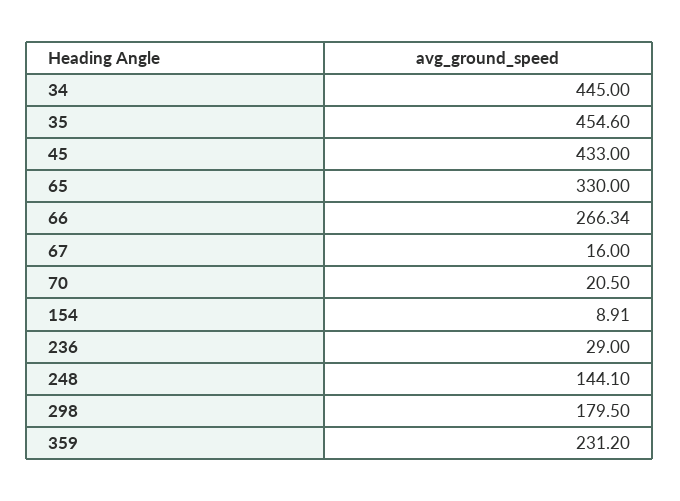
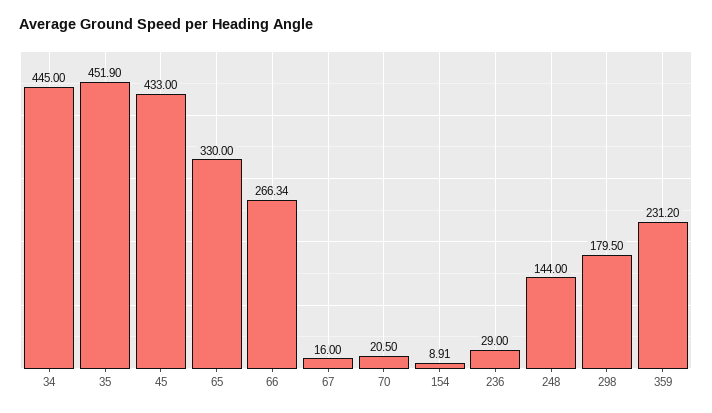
  {
    "34": 445,
-   "35": 454.6,
+   "35": 451.9,
    "45": 433,
    "65": 330,
    "66": 266.34,
    "67": 16,
    "70": 20.5,
    "154": 8.91,
    "236": 29,
-   "248": 144.1,
+   "248": 144,
    "298": 179.5,
    "359": 231.2
  }

